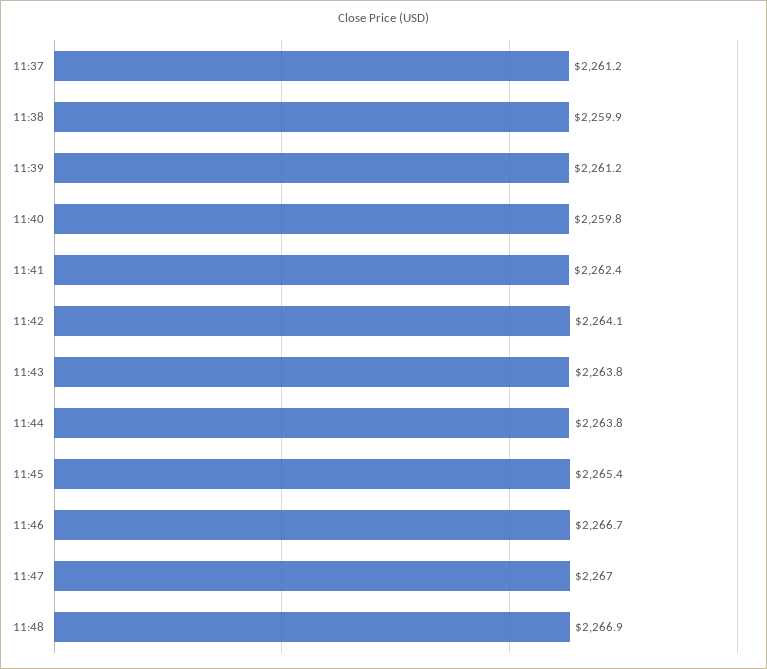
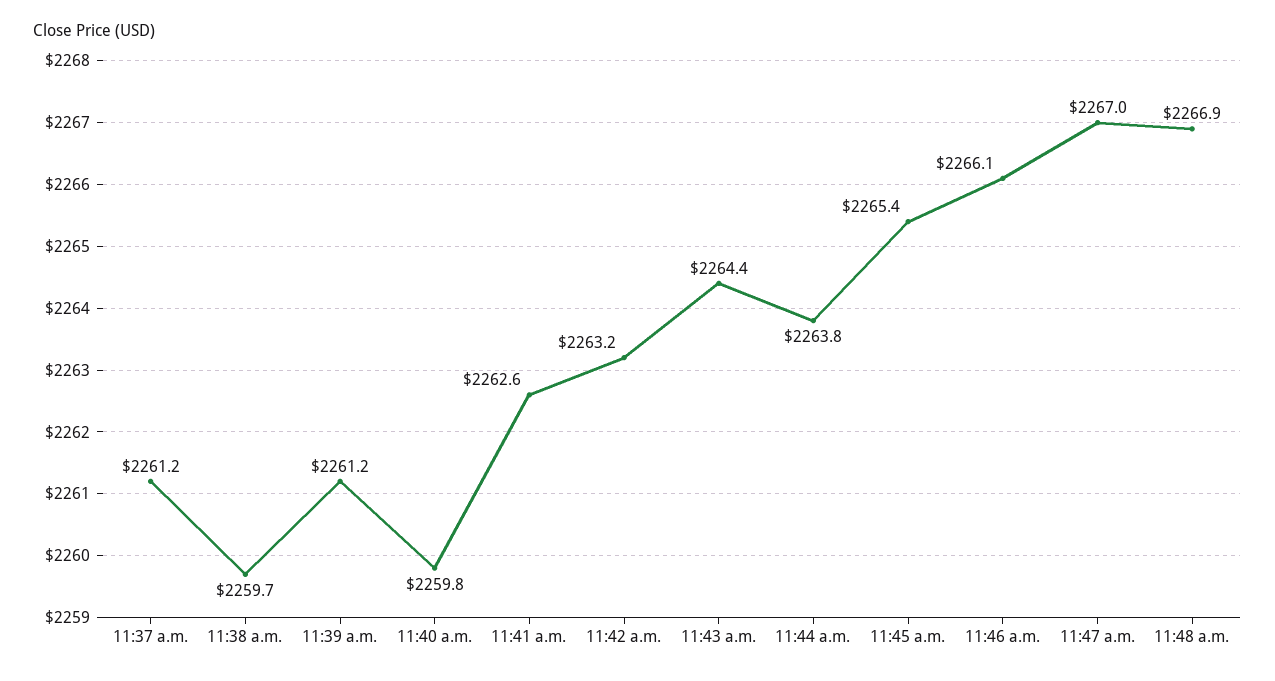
  {
    "11:37": 2261.2,
-   "11:38": 2259.9,
+   "11:38": 2259.7,
    "11:39": 2261.2,
    "11:40": 2259.8,
-   "11:41": 2262.4,
+   "11:41": 2262.6,
-   "11:42": 2264.1,
+   "11:42": 2263.2,
-   "11:43": 2263.8,
+   "11:43": 2264.4,
    "11:44": 2263.8,
    "11:45": 2265.4,
-   "11:46": 2266.7,
+   "11:46": 2266.1,
    "11:47": 2267,
    "11:48": 2266.9
  }

